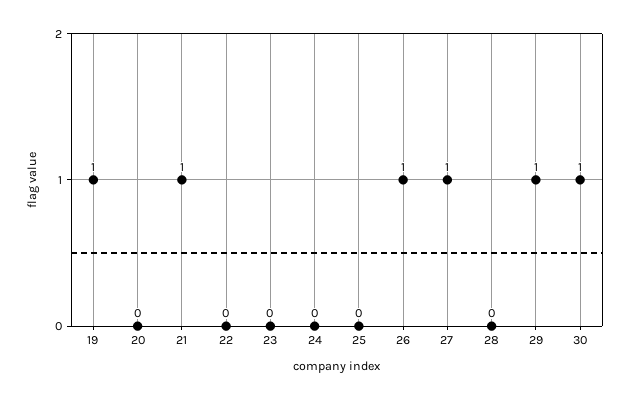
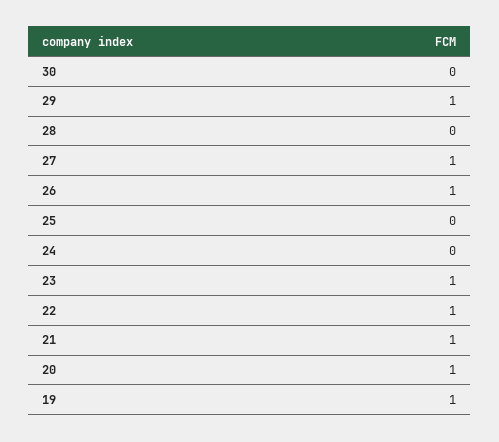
  {
    "19": 1,
-   "20": 0,
+   "20": 1,
    "21": 1,
-   "22": 0,
+   "22": 1,
-   "23": 0,
+   "23": 1,
    "24": 0,
    "25": 0,
    "26": 1,
    "27": 1,
    "28": 0,
    "29": 1,
-   "30": 1
+   "30": 0
  }

